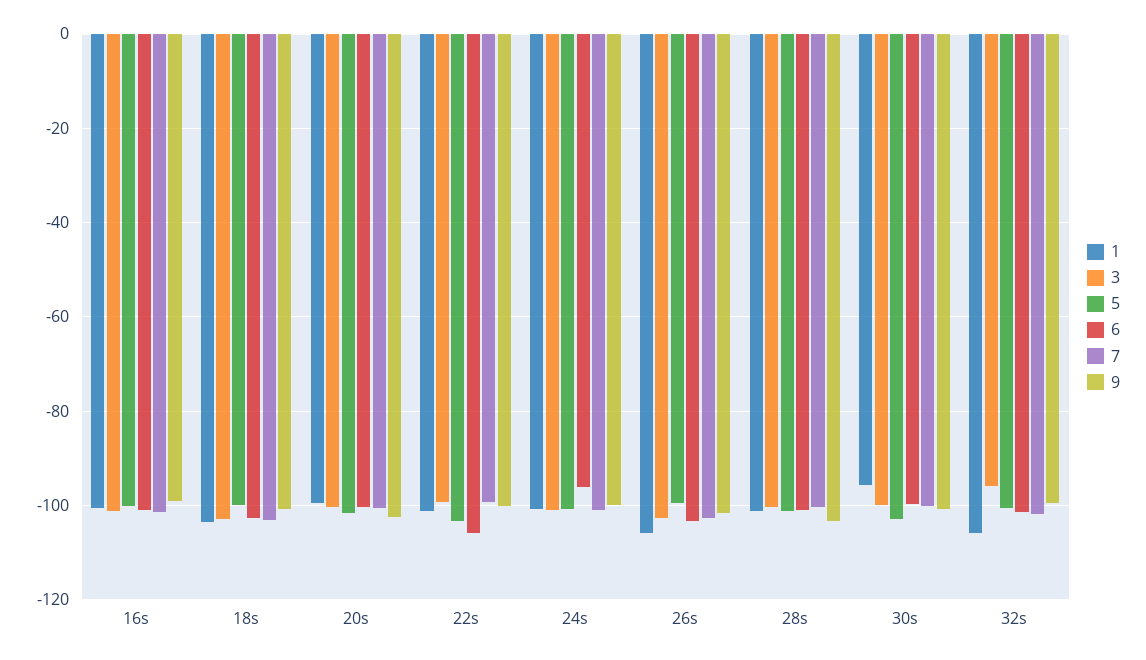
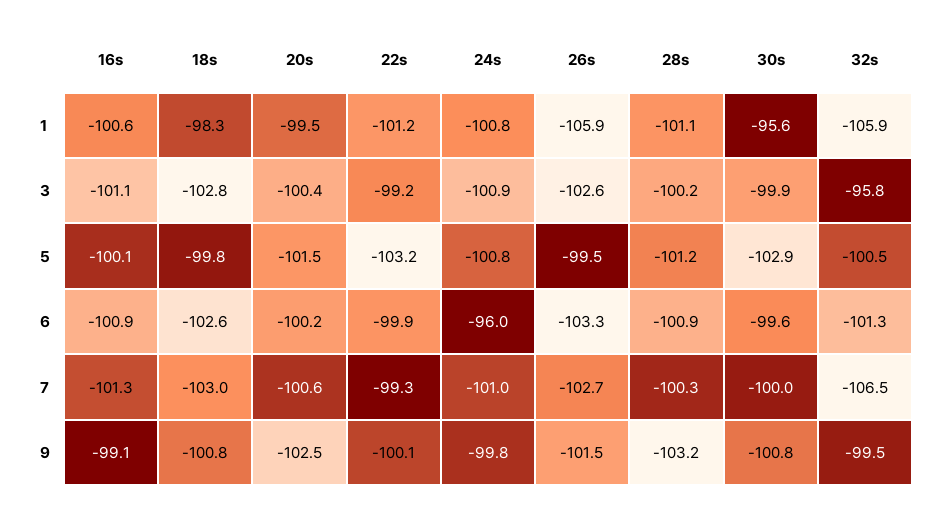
  {
    "1": {
      "16s": -100.6,
-     "18s": -104,
+     "18s": -98.3,
      "20s": -99.5,
      "22s": -101.2,
      "24s": -100.8,
      "26s": -105.9,
      "28s": -101.1,
      "30s": -95.6,
      "32s": -105.9
    },
    "3": {
      "16s": -101.1,
      "18s": -102.8,
      "20s": -100.4,
      "22s": -99.2,
      "24s": -100.9,
      "26s": -102.6,
      "28s": -100.2,
      "30s": -99.9,
      "32s": -95.8
    },
    "5": {
      "16s": -100.1,
      "18s": -99.8,
      "20s": -101.5,
      "22s": -103.2,
      "24s": -100.8,
      "26s": -99.5,
      "28s": -101.2,
      "30s": -102.9,
      "32s": -100.5
    },
    "6": {
      "16s": -100.9,
      "18s": -102.6,
      "20s": -100.2,
-     "22s": -106,
+     "22s": -99.9,
      "24s": -96,
      "26s": -103.3,
      "28s": -100.9,
      "30s": -99.6,
      "32s": -101.3
    },
    "7": {
      "16s": -101.3,
      "18s": -103,
      "20s": -100.6,
      "22s": -99.3,
      "24s": -101,
      "26s": -102.7,
      "28s": -100.3,
      "30s": -100,
-     "32s": -102
+     "32s": -106.5
    },
    "9": {
      "16s": -99.1,
      "18s": -100.8,
      "20s": -102.5,
      "22s": -100.1,
      "24s": -99.8,
      "26s": -101.5,
      "28s": -103.2,
      "30s": -100.8,
      "32s": -99.5
    }
  }

